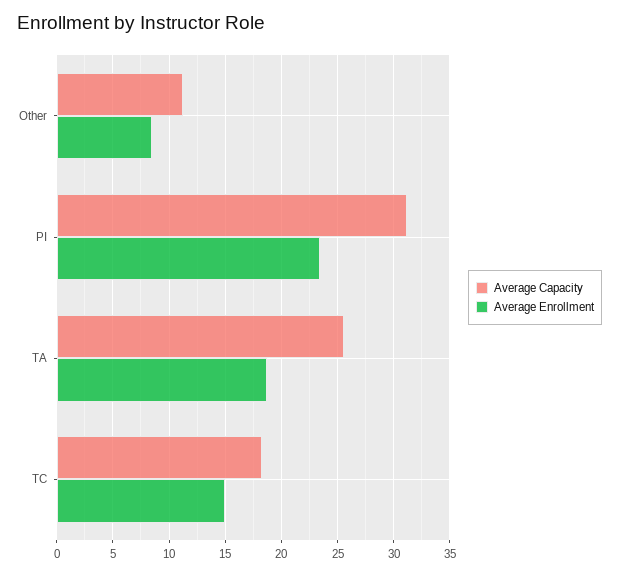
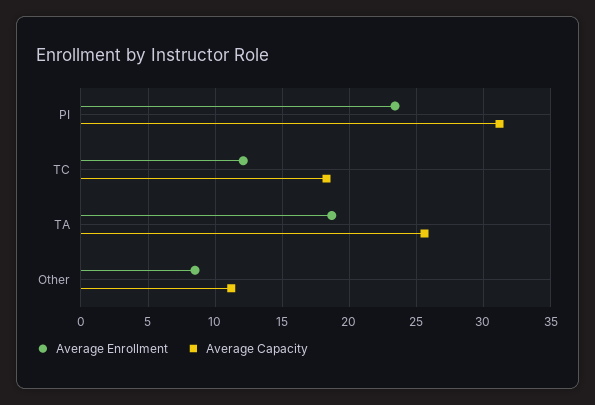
  {
    "Average Capacity": {
      "Other": 11,
      "PI": 31,
      "TA": 25.5,
      "TC": 18.5
    },
    "Average Enrollment": {
      "Other": 8.5,
      "PI": 23.5,
      "TA": 18.5,
-     "TC": 15
+     "TC": 12
    }
  }

